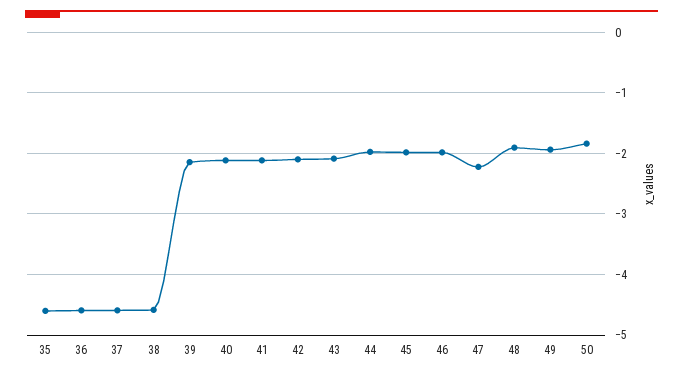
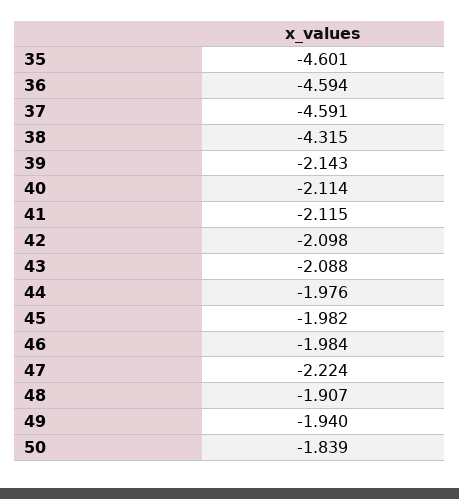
  {
    "35": -4.601,
    "36": -4.594,
    "37": -4.591,
-   "38": -4.6,
+   "38": -4.315,
    "39": -2.143,
    "40": -2.114,
    "41": -2.115,
    "42": -2.098,
    "43": -2.088,
    "44": -1.976,
    "45": -1.982,
    "46": -1.984,
    "47": -2.224,
    "48": -1.907,
    "49": -1.94,
    "50": -1.839
  }

